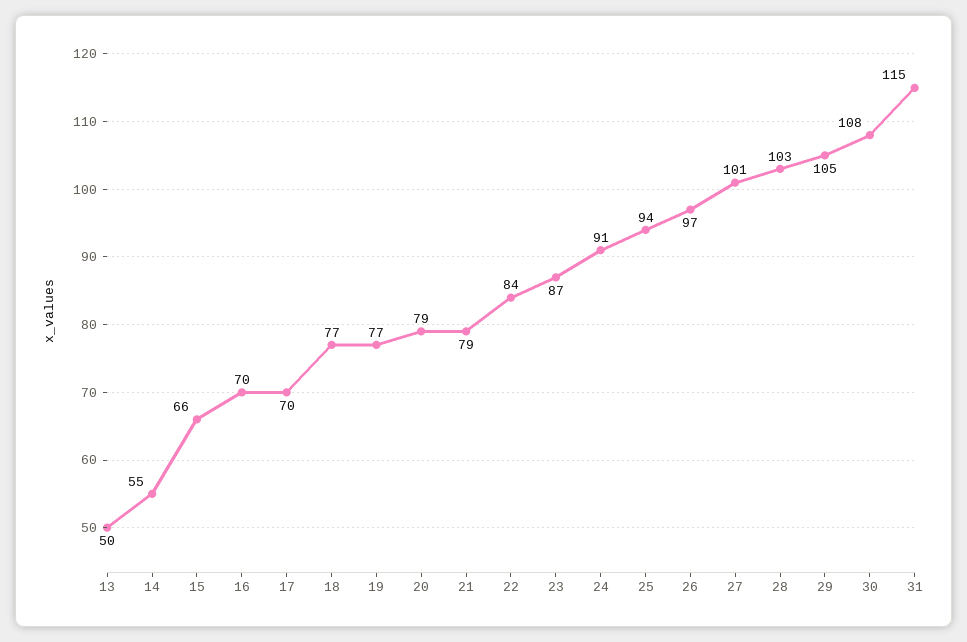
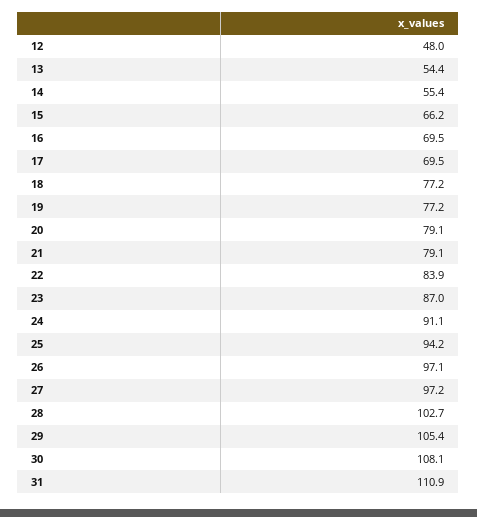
  {
-   "13": 50,
+   "13": 54.4,
    "14": 55.4,
    "15": 66.2,
    "16": 69.5,
    "17": 69.5,
    "18": 77.2,
    "19": 77.2,
    "20": 79.1,
    "21": 79.1,
    "22": 83.9,
    "23": 87,
    "24": 91.1,
    "25": 94.2,
    "26": 97.1,
-   "27": 101,
+   "27": 97.2,
    "28": 102.7,
    "29": 105.4,
    "30": 108.1,
-   "31": 115
+   "31": 110.9,
+   "12": 48
  }

